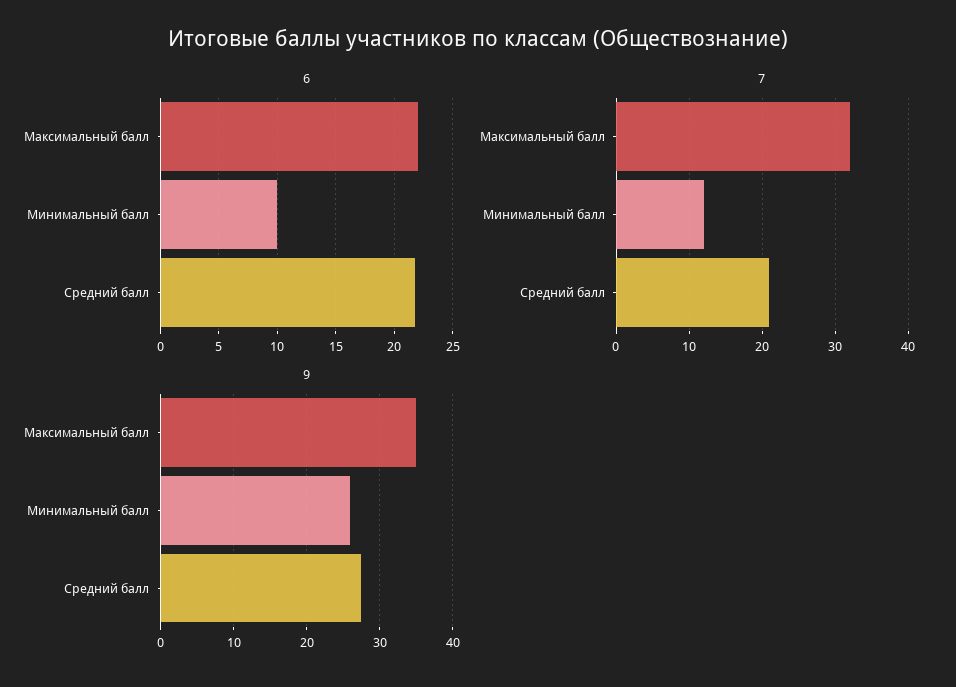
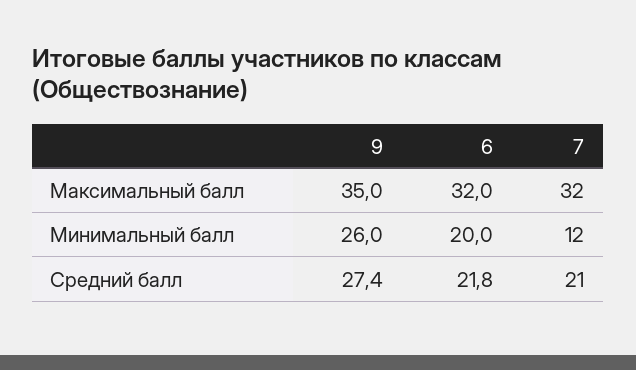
  {
    "6": {
-     "Максимальный балл": 22,
+     "Максимальный балл": 32,
-     "Минимальный балл": 10,
+     "Минимальный балл": 20,
      "Средний балл": 21.8
    },
    "7": {
      "Максимальный балл": 32,
      "Минимальный балл": 12,
      "Средний балл": 21
    },
    "9": {
      "Максимальный балл": 35,
      "Минимальный балл": 26,
      "Средний балл": 27.4
    }
  }

